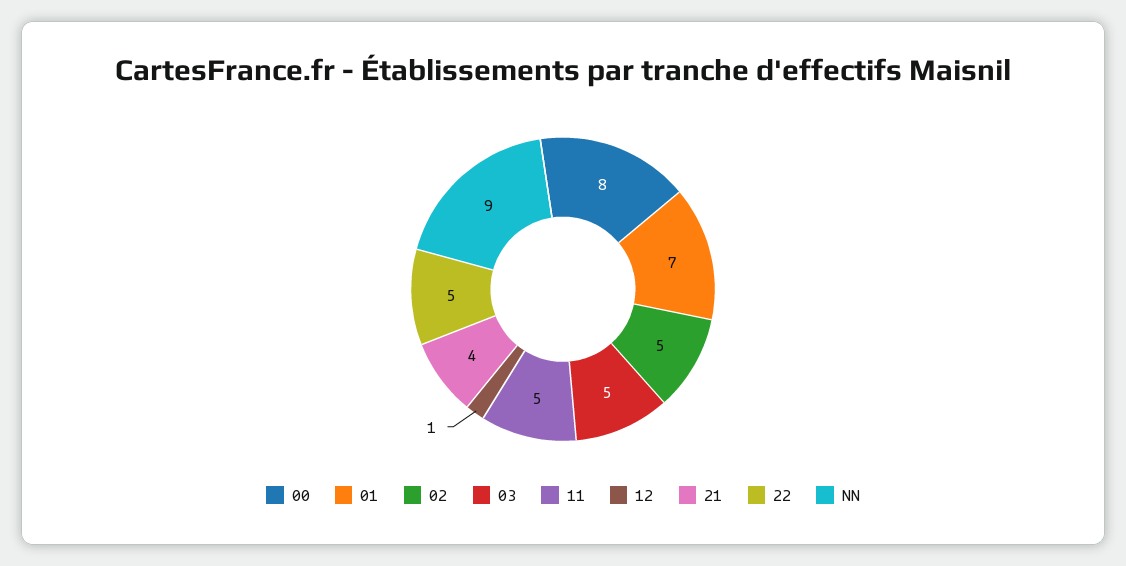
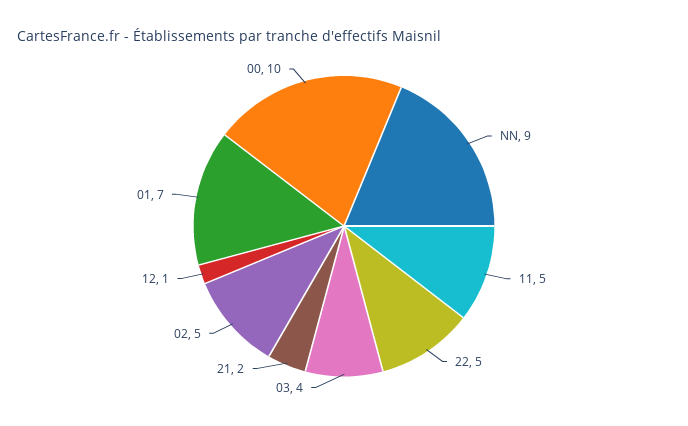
  {
-   "00": 8,
+   "00": 10,
    "01": 7,
    "02": 5,
-   "03": 5,
+   "03": 4,
    "11": 5,
    "12": 1,
-   "21": 4,
+   "21": 2,
    "22": 5,
    "NN": 9
  }

